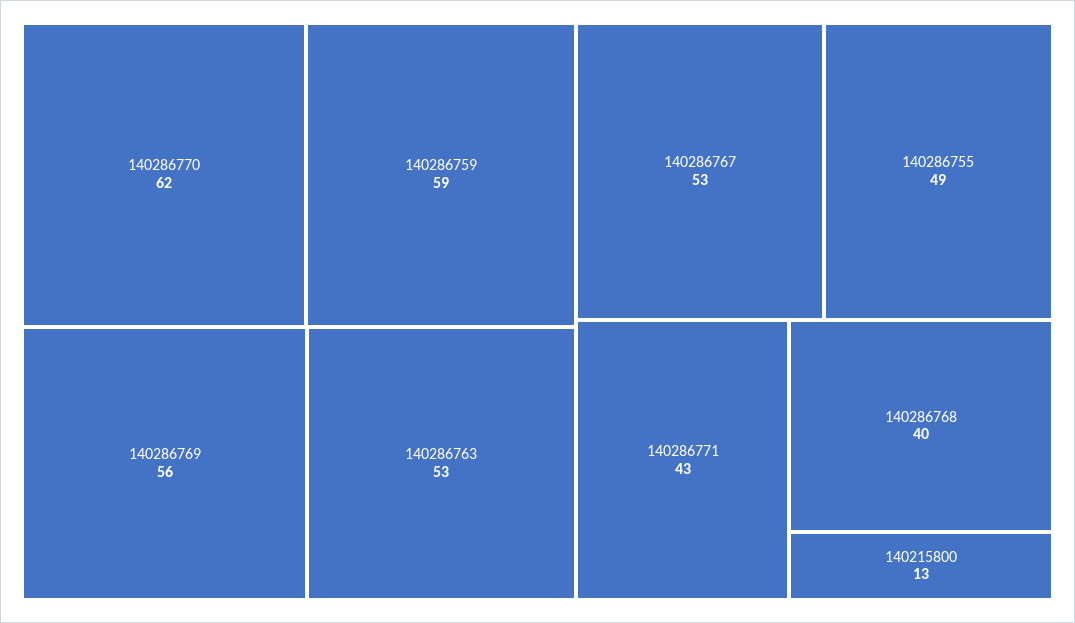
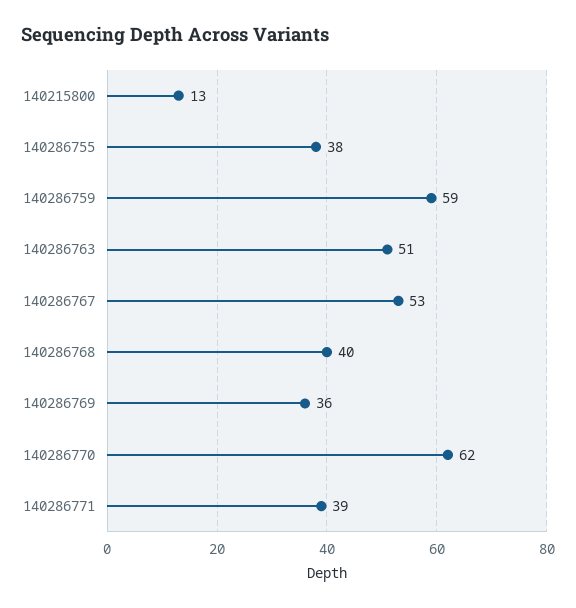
  {
    "140286770": 62,
    "140286759": 59,
-   "140286769": 56,
+   "140286769": 36,
-   "140286763": 53,
+   "140286763": 51,
    "140286767": 53,
-   "140286755": 49,
+   "140286755": 38,
-   "140286771": 43,
+   "140286771": 39,
    "140286768": 40,
    "140215800": 13
  }

